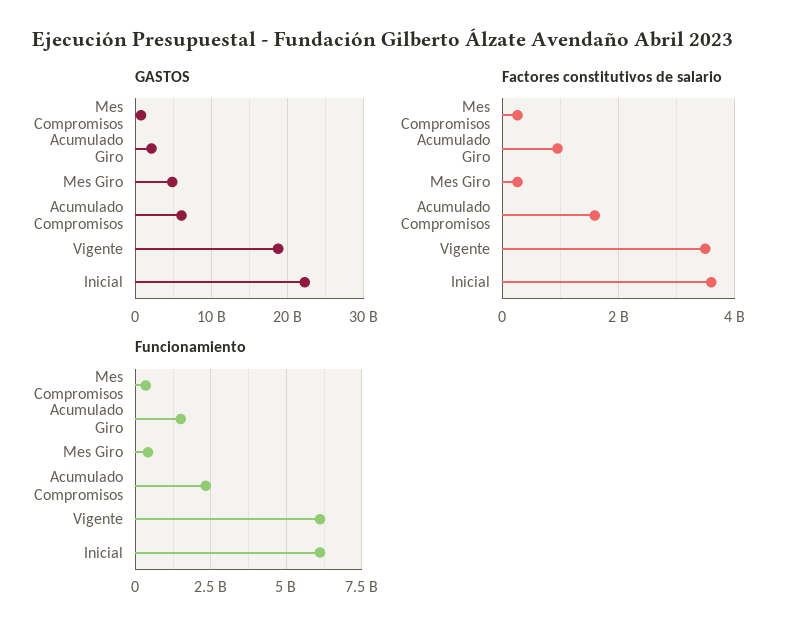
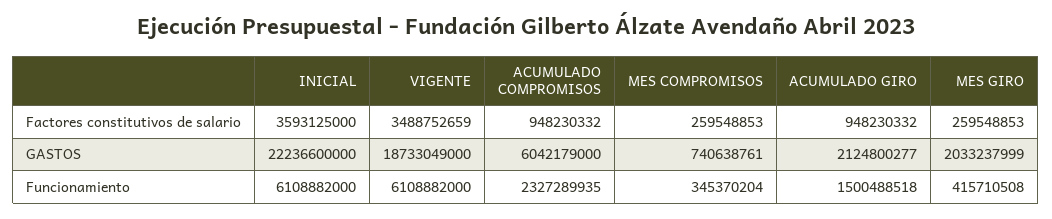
  {
    "GASTOS": {
      "Mes Compromisos": 740638761,
      "Acumulado Giro": 2124800277,
-     "Mes Giro": 5000000000,
+     "Mes Giro": 2033237999,
      "Acumulado Compromisos": 6042179000,
      "Vigente": 18733049000,
      "Inicial": 22236600000
    },
    "Factores constitutivos de salario": {
      "Mes Compromisos": 259548853,
      "Acumulado Giro": 948230332,
      "Mes Giro": 259548853,
-     "Acumulado Compromisos": 1600000000,
+     "Acumulado Compromisos": 948230332,
      "Vigente": 3488752659,
      "Inicial": 3593125000
    },
    "Funcionamiento": {
      "Mes Compromisos": 345370204,
      "Acumulado Giro": 1500488518,
      "Mes Giro": 415710508,
      "Acumulado Compromisos": 2327289935,
      "Vigente": 6108882000,
      "Inicial": 6108882000
    }
  }

